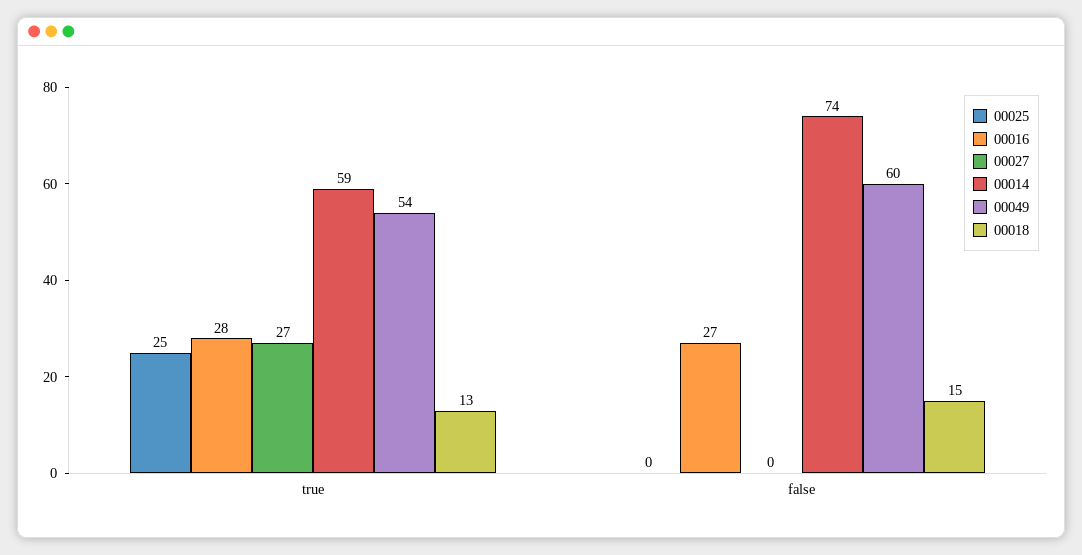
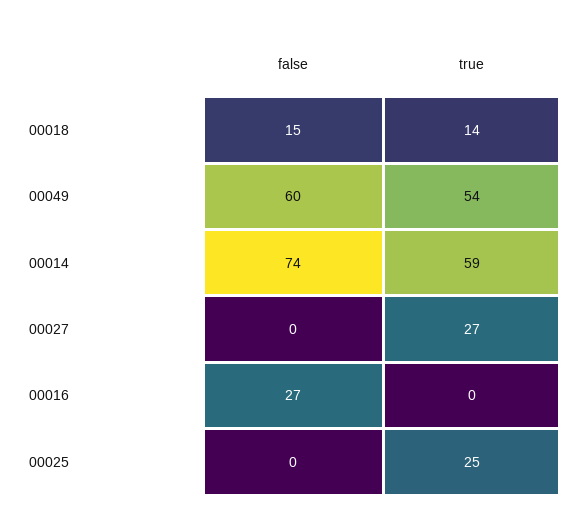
  {
    "00025": {
      "true": 25,
      "false": 0
    },
    "00016": {
-     "true": 28,
+     "true": 0,
      "false": 27
    },
    "00027": {
      "true": 27,
      "false": 0
    },
    "00014": {
      "true": 59,
      "false": 74
    },
    "00049": {
      "true": 54,
      "false": 60
    },
    "00018": {
-     "true": 13,
+     "true": 14,
      "false": 15
    }
  }

